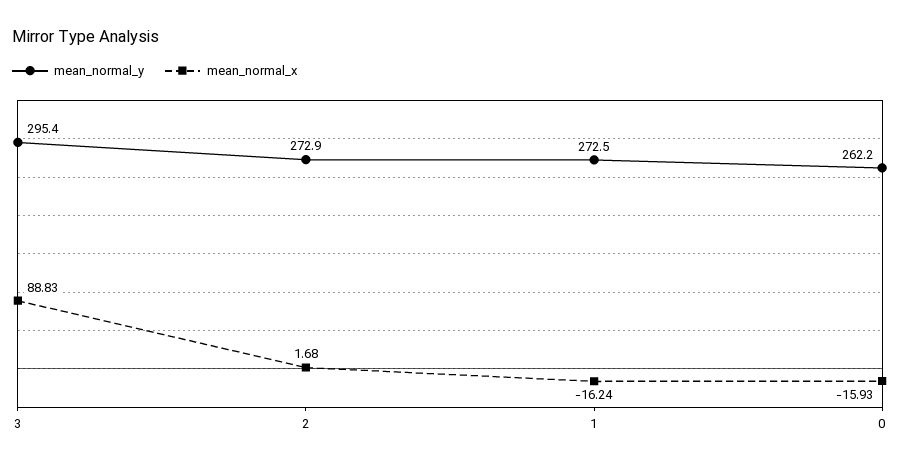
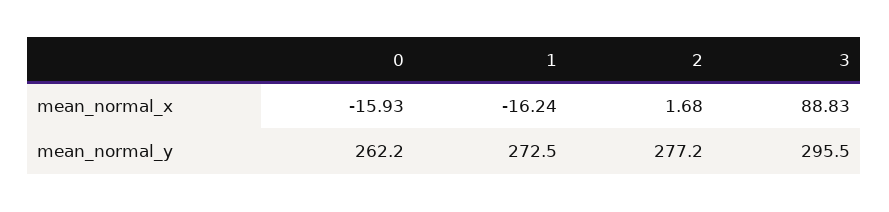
  {
    "mean_normal_y": {
-     "3": 295.4,
+     "3": 295.5,
-     "2": 272.9,
+     "2": 277.2,
      "1": 272.5,
      "0": 262.2
    },
    "mean_normal_x": {
      "3": 88.83,
      "2": 1.68,
      "1": -16.24,
      "0": -15.93
    }
  }

